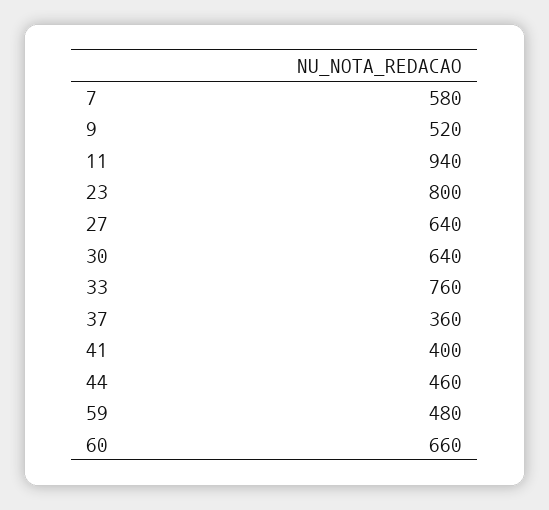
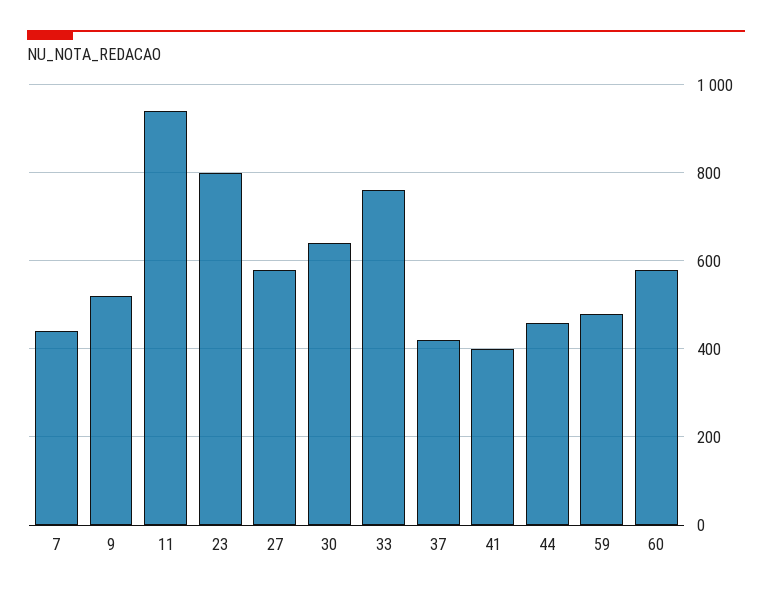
  {
-   "7": 580,
+   "7": 440,
    "9": 520,
    "11": 940,
    "23": 800,
-   "27": 640,
+   "27": 580,
    "30": 640,
    "33": 760,
-   "37": 360,
+   "37": 420,
    "41": 400,
    "44": 460,
    "59": 480,
-   "60": 660
+   "60": 580
  }

